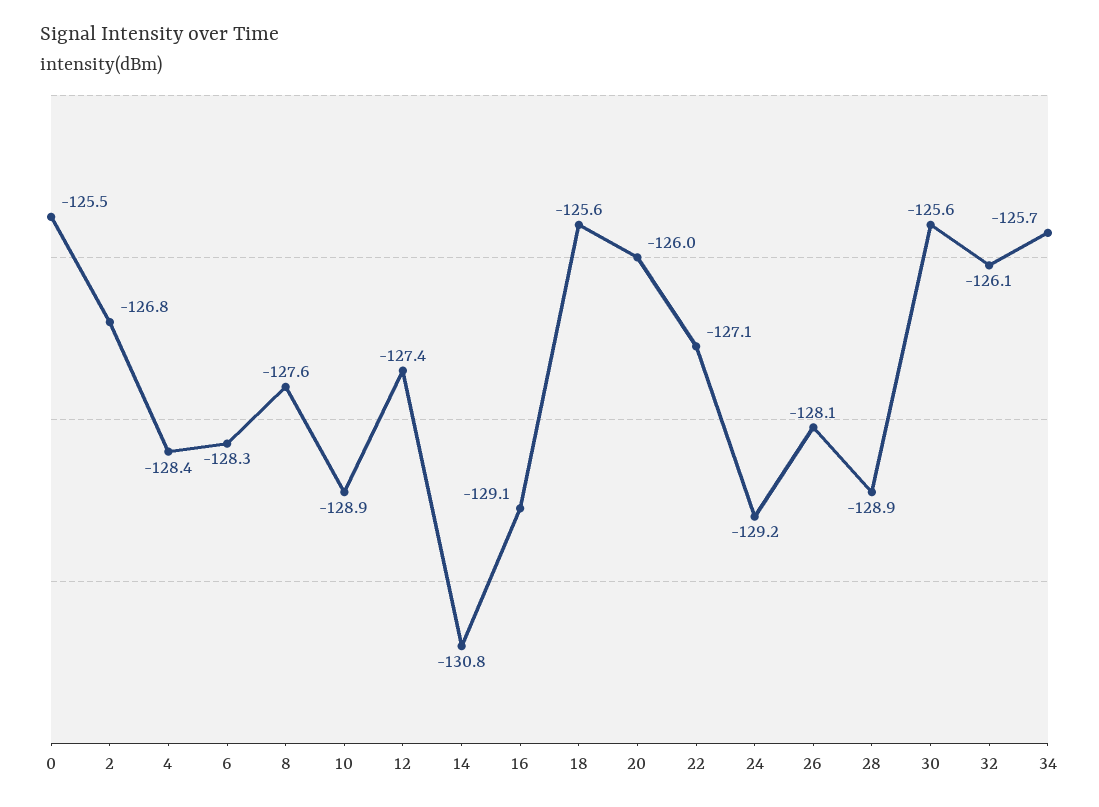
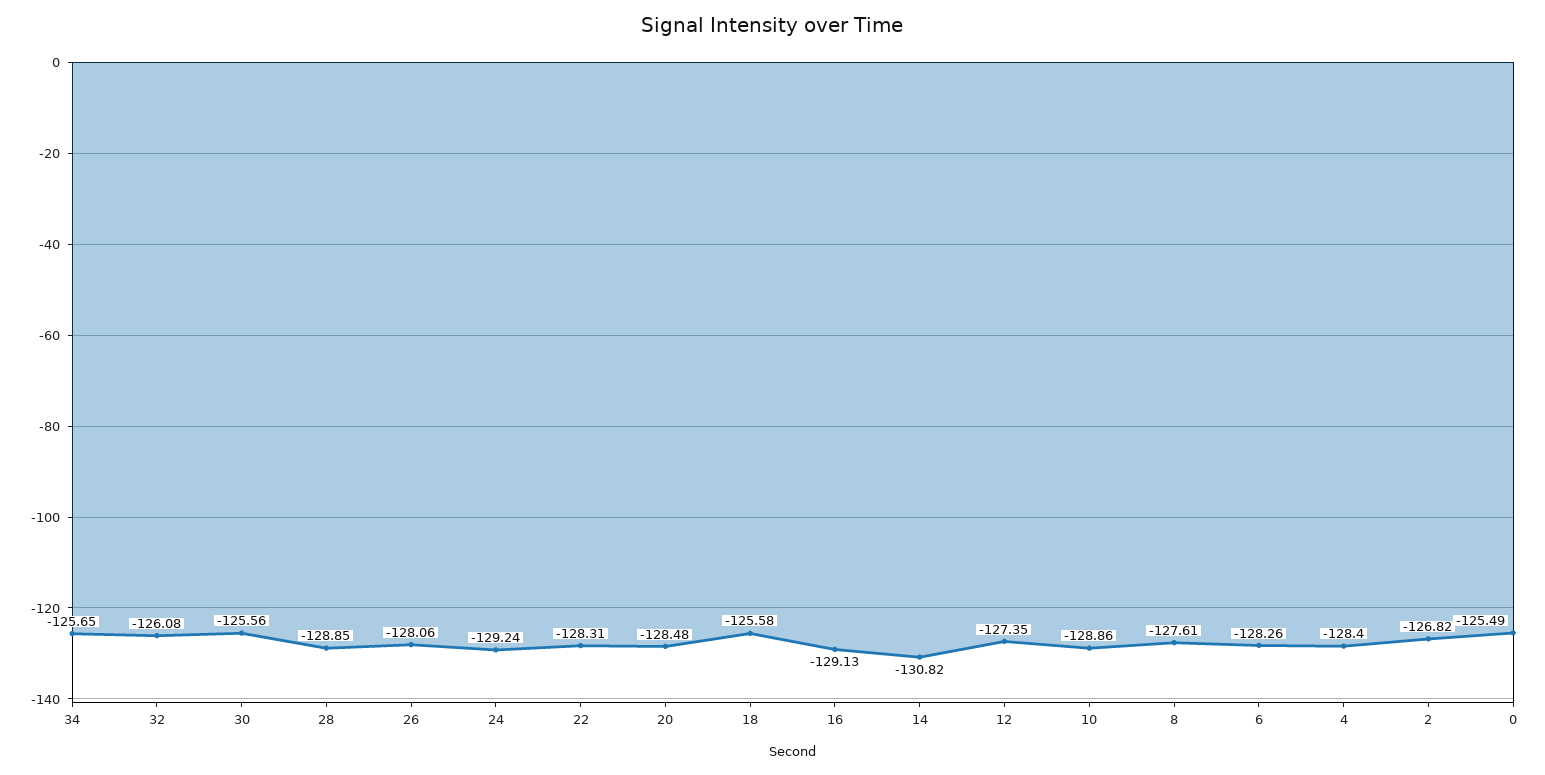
  {
    "0": -125.49,
    "2": -126.82,
    "4": -128.4,
    "6": -128.26,
    "8": -127.61,
    "10": -128.86,
    "12": -127.35,
    "14": -130.82,
    "16": -129.13,
    "18": -125.58,
-   "20": -126,
+   "20": -128.48,
-   "22": -127.1,
+   "22": -128.31,
    "24": -129.24,
    "26": -128.06,
    "28": -128.85,
    "30": -125.56,
    "32": -126.08,
    "34": -125.65
  }

